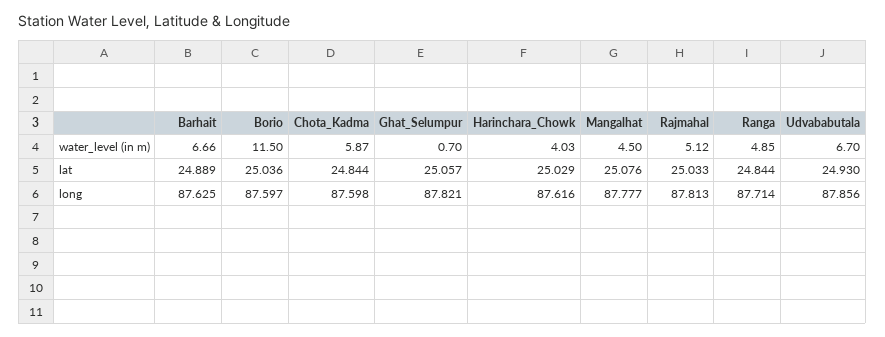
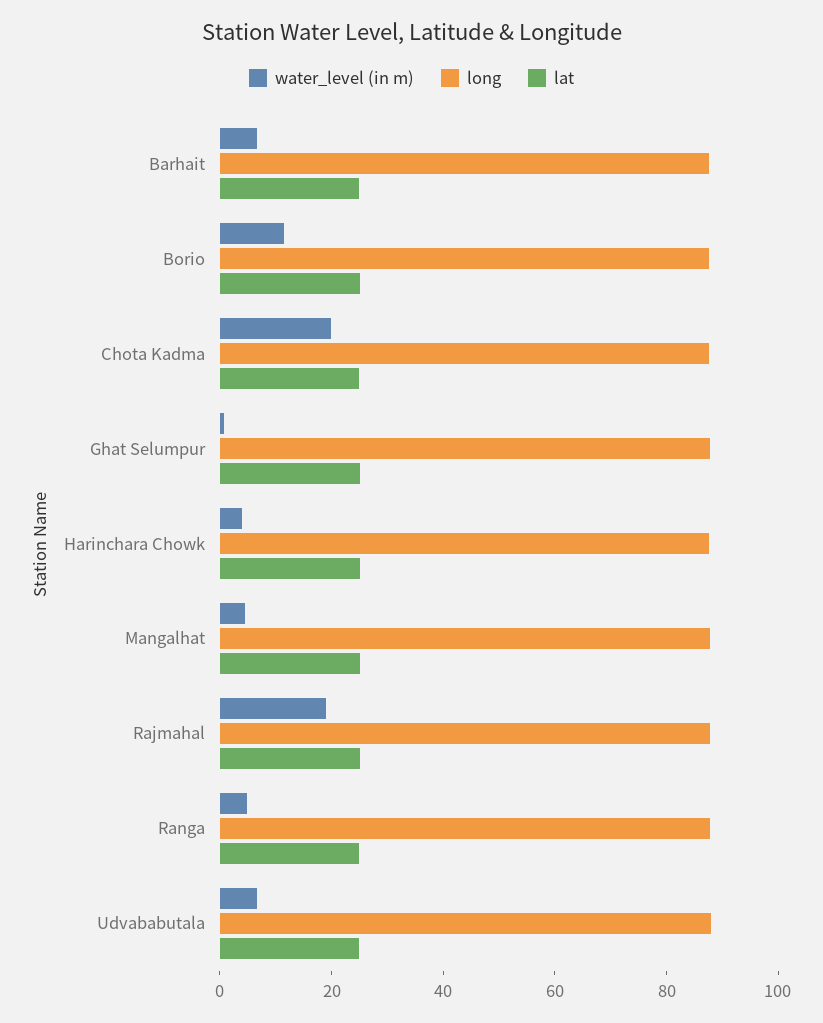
  {
    "water_level (in m)": {
      "Barhait": 6.66,
      "Borio": 11.5,
-     "Chota_Kadma": 5.87,
+     "Chota_Kadma": 20,
      "Ghat_Selumpur": 0.7,
      "Harinchara_Chowk": 4.03,
      "Mangalhat": 4.5,
-     "Rajmahal": 5.12,
+     "Rajmahal": 20,
      "Ranga": 4.85,
      "Udvababutala": 6.7
    },
    "lat": {
      "Barhait": 24.889,
      "Borio": 25.036,
      "Chota_Kadma": 24.844,
      "Ghat_Selumpur": 25.057,
      "Harinchara_Chowk": 25.029,
      "Mangalhat": 25.076,
      "Rajmahal": 25.033,
      "Ranga": 24.844,
      "Udvababutala": 24.93
    },
    "long": {
      "Barhait": 87.625,
      "Borio": 87.597,
      "Chota_Kadma": 87.598,
      "Ghat_Selumpur": 87.821,
      "Harinchara_Chowk": 87.616,
      "Mangalhat": 87.777,
      "Rajmahal": 87.813,
      "Ranga": 87.714,
      "Udvababutala": 87.856
    }
  }

